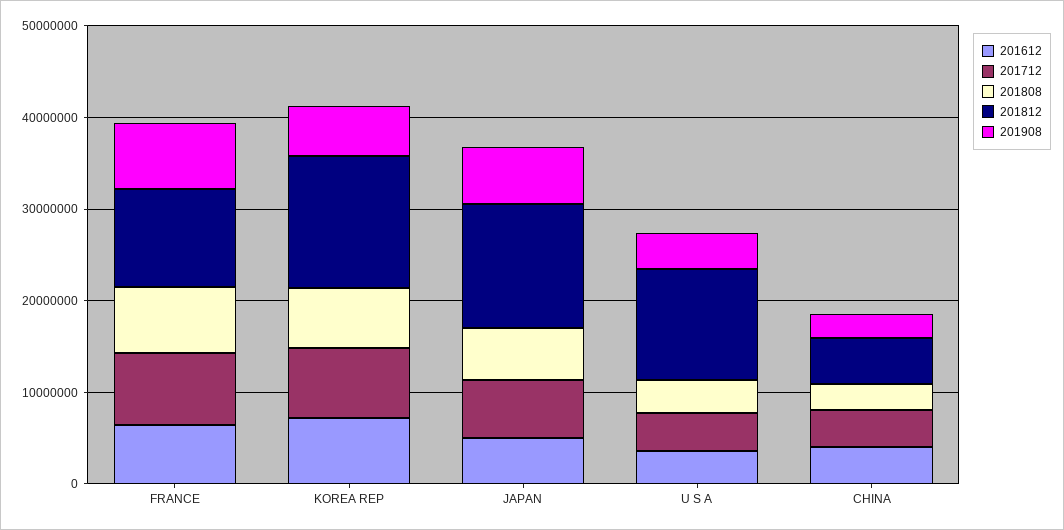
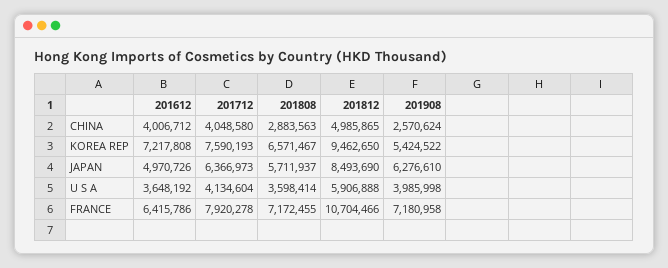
  {
    "201612": {
      "FRANCE": 6415786,
      "KOREA REP": 7217808,
      "JAPAN": 4970726,
      "U S A": 3648192,
      "CHINA": 4006712
    },
    "201712": {
      "FRANCE": 7920278,
      "KOREA REP": 7590193,
      "JAPAN": 6366973,
      "U S A": 4134604,
      "CHINA": 4048580
    },
    "201808": {
      "FRANCE": 7172455,
      "KOREA REP": 6571467,
      "JAPAN": 5711937,
      "U S A": 3598414,
      "CHINA": 2883563
    },
    "201812": {
      "FRANCE": 10704466,
-     "KOREA REP": 14000000,
+     "KOREA REP": 9462650,
-     "JAPAN": 14000000,
+     "JAPAN": 8493690,
-     "U S A": 12000000,
+     "U S A": 5906888,
      "CHINA": 4985865
    },
    "201908": {
      "FRANCE": 7180958,
      "KOREA REP": 5424522,
      "JAPAN": 6276610,
      "U S A": 3985998,
      "CHINA": 2570624
    }
  }

